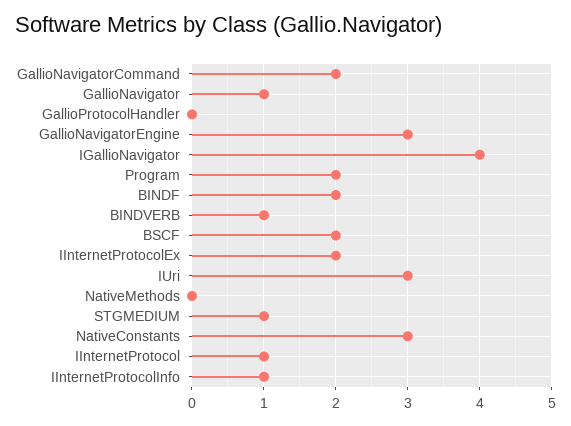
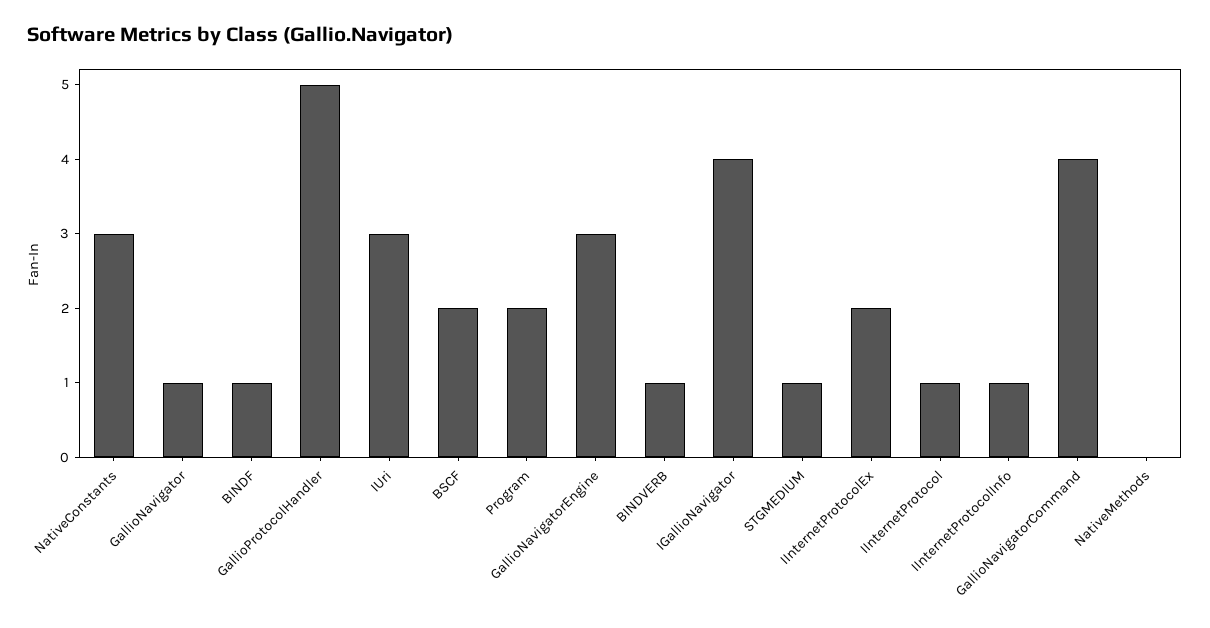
  {
-   "GallioNavigatorCommand": 2,
+   "GallioNavigatorCommand": 4,
    "GallioNavigator": 1,
-   "GallioProtocolHandler": 0,
+   "GallioProtocolHandler": 5,
    "GallioNavigatorEngine": 3,
    "IGallioNavigator": 4,
    "Program": 2,
-   "BINDF": 2,
+   "BINDF": 1,
    "BINDVERB": 1,
    "BSCF": 2,
    "IInternetProtocolEx": 2,
    "IUri": 3,
    "NativeMethods": 0,
    "STGMEDIUM": 1,
    "NativeConstants": 3,
    "IInternetProtocol": 1,
    "IInternetProtocolInfo": 1
  }

